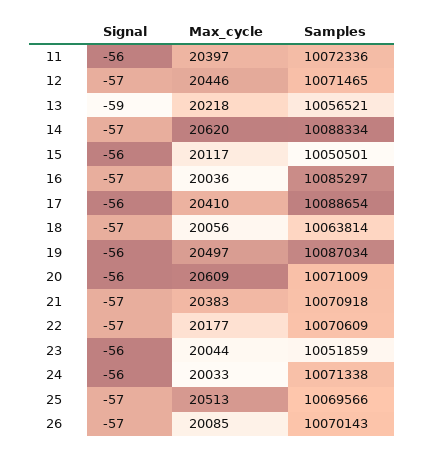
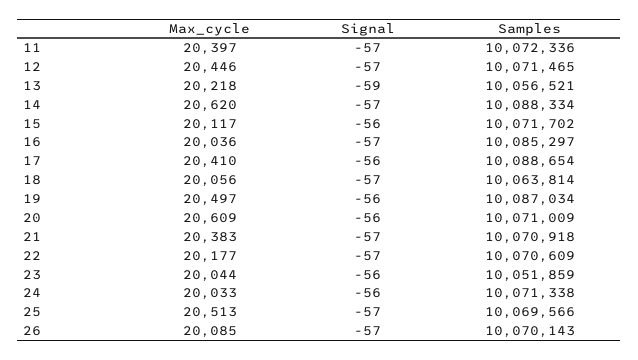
  {
    "Signal": {
-     "11": -56,
+     "11": -57,
      "12": -57,
      "13": -59,
      "14": -57,
      "15": -56,
      "16": -57,
      "17": -56,
      "18": -57,
      "19": -56,
      "20": -56,
      "21": -57,
      "22": -57,
      "23": -56,
      "24": -56,
      "25": -57,
      "26": -57
    },
    "Max_cycle": {
      "11": 20397,
      "12": 20446,
      "13": 20218,
      "14": 20620,
      "15": 20117,
      "16": 20036,
      "17": 20410,
      "18": 20056,
      "19": 20497,
      "20": 20609,
      "21": 20383,
      "22": 20177,
      "23": 20044,
      "24": 20033,
      "25": 20513,
      "26": 20085
    },
    "Samples": {
      "11": 10072336,
      "12": 10071465,
      "13": 10056521,
      "14": 10088334,
-     "15": 10050501,
+     "15": 10071702,
      "16": 10085297,
      "17": 10088654,
      "18": 10063814,
      "19": 10087034,
      "20": 10071009,
      "21": 10070918,
      "22": 10070609,
      "23": 10051859,
      "24": 10071338,
      "25": 10069566,
      "26": 10070143
    }
  }

